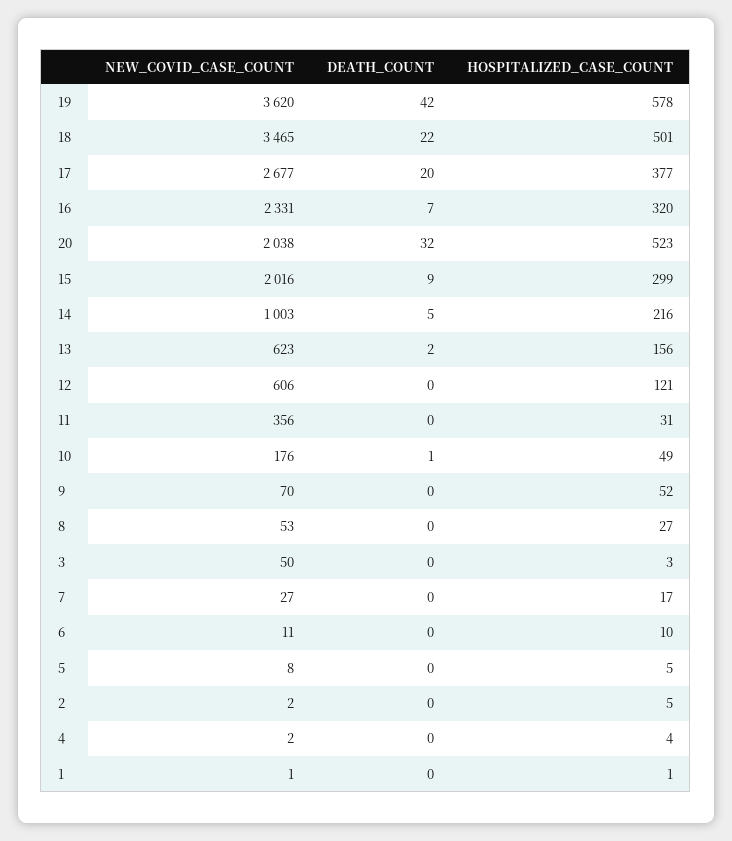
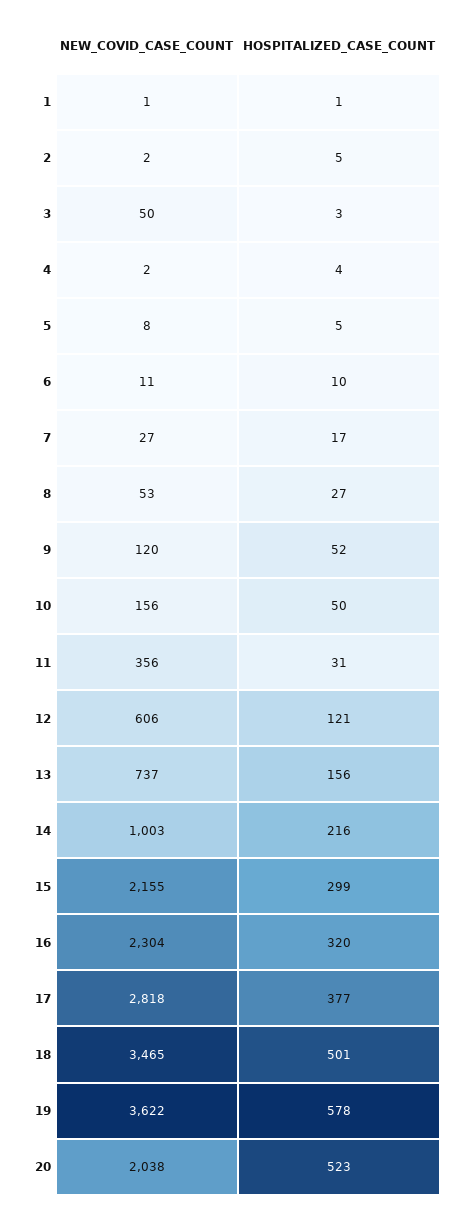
  {
    "NEW_COVID_CASE_COUNT": {
-     "19": 3620,
+     "19": 3622,
      "18": 3465,
-     "17": 2677,
+     "17": 2818,
-     "16": 2331,
+     "16": 2304,
      "20": 2038,
-     "15": 2016,
+     "15": 2155,
      "14": 1003,
-     "13": 623,
+     "13": 737,
      "12": 606,
      "11": 356,
-     "10": 176,
+     "10": 156,
-     "9": 70,
+     "9": 120,
      "8": 53,
      "3": 50,
      "7": 27,
      "6": 11,
      "5": 8,
      "2": 2,
      "4": 2,
      "1": 1
    },
-   "DEATH_COUNT": {
-     "19": 42,
-     "18": 22,
-     "17": 20,
-     "16": 7,
-     "20": 32,
-     "15": 9,
-     "14": 5,
-     "13": 2,
-     "12": 0,
-     "11": 0,
-     "10": 1,
-     "9": 0,
-     "8": 0,
-     "3": 0,
-     "7": 0,
-     "6": 0,
-     "5": 0,
-     "2": 0,
-     "4": 0,
-     "1": 0
-   },
    "HOSPITALIZED_CASE_COUNT": {
      "19": 578,
      "18": 501,
      "17": 377,
      "16": 320,
      "20": 523,
      "15": 299,
      "14": 216,
      "13": 156,
      "12": 121,
      "11": 31,
-     "10": 49,
+     "10": 50,
      "9": 52,
      "8": 27,
      "3": 3,
      "7": 17,
      "6": 10,
      "5": 5,
      "2": 5,
      "4": 4,
      "1": 1
    }
  }

